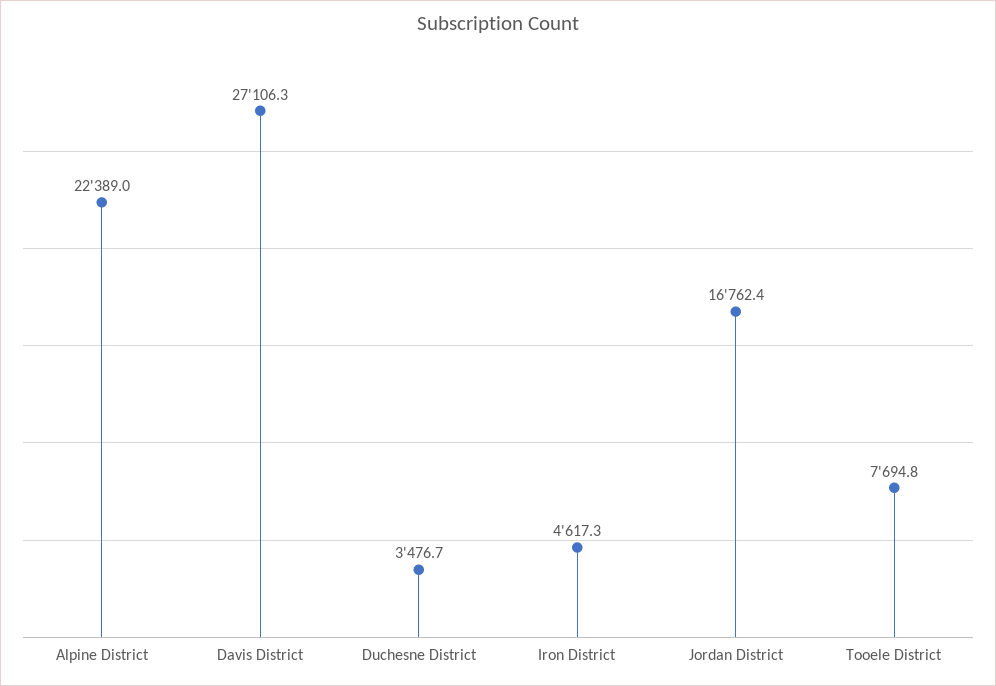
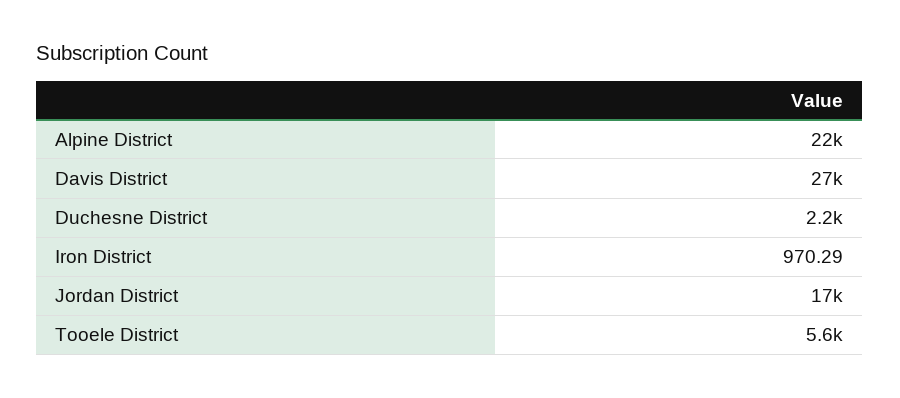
  {
    "Alpine District": 22389,
    "Davis District": 27106.3,
-   "Duchesne District": 3476.7,
+   "Duchesne District": 2200,
-   "Iron District": 4617.3,
+   "Iron District": 970.29,
    "Jordan District": 16762.4,
-   "Tooele District": 7694.8
+   "Tooele District": 5600
  }

